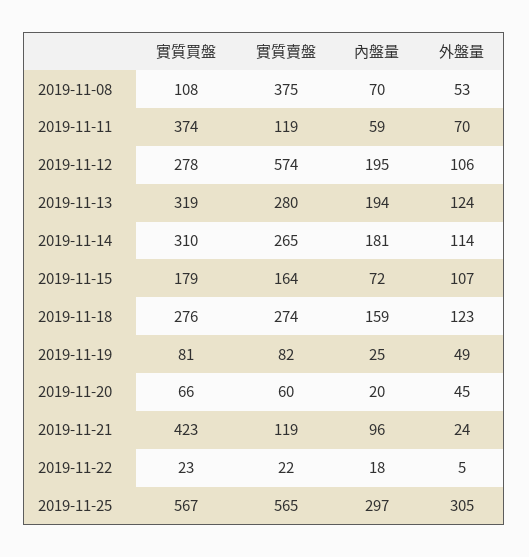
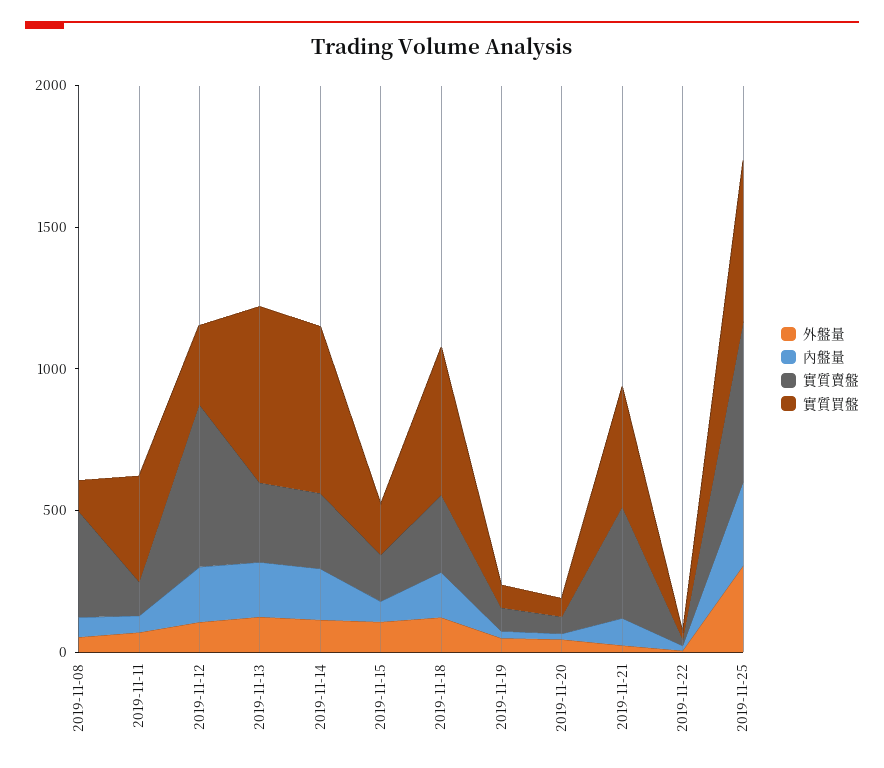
  {
    "實質買盤": {
      "2019-11-08": 108,
      "2019-11-11": 374,
      "2019-11-12": 278,
-     "2019-11-13": 319,
+     "2019-11-13": 600,
-     "2019-11-14": 310,
+     "2019-11-14": 600,
      "2019-11-15": 179,
-     "2019-11-18": 276,
+     "2019-11-18": 500,
      "2019-11-19": 81,
      "2019-11-20": 66,
      "2019-11-21": 423,
      "2019-11-22": 23,
      "2019-11-25": 567
    },
    "實質賣盤": {
      "2019-11-08": 375,
      "2019-11-11": 119,
      "2019-11-12": 574,
      "2019-11-13": 280,
      "2019-11-14": 265,
      "2019-11-15": 164,
      "2019-11-18": 274,
      "2019-11-19": 82,
      "2019-11-20": 60,
-     "2019-11-21": 119,
+     "2019-11-21": 400,
      "2019-11-22": 22,
      "2019-11-25": 565
    },
    "內盤量": {
      "2019-11-08": 70,
      "2019-11-11": 59,
      "2019-11-12": 195,
      "2019-11-13": 194,
      "2019-11-14": 181,
      "2019-11-15": 72,
      "2019-11-18": 159,
      "2019-11-19": 25,
      "2019-11-20": 20,
      "2019-11-21": 96,
      "2019-11-22": 18,
      "2019-11-25": 297
    },
    "外盤量": {
      "2019-11-08": 53,
      "2019-11-11": 70,
      "2019-11-12": 106,
      "2019-11-13": 124,
      "2019-11-14": 114,
      "2019-11-15": 107,
      "2019-11-18": 123,
      "2019-11-19": 49,
      "2019-11-20": 45,
      "2019-11-21": 24,
      "2019-11-22": 5,
      "2019-11-25": 305
    }
  }

